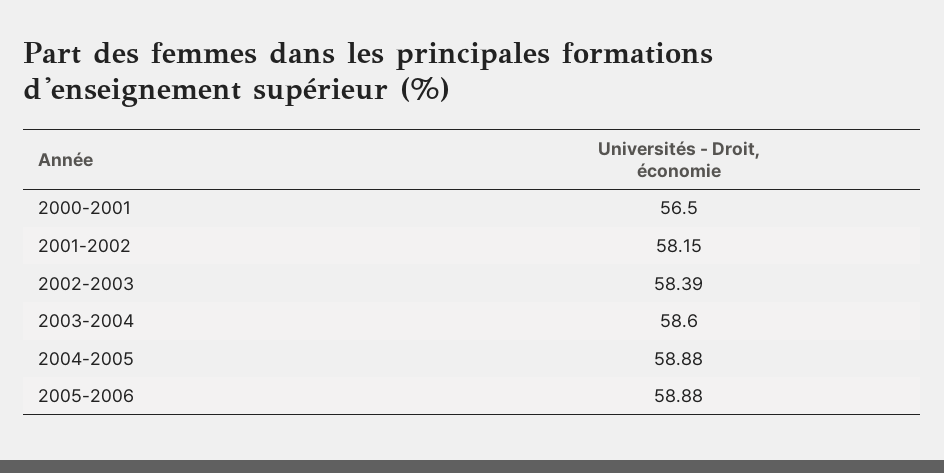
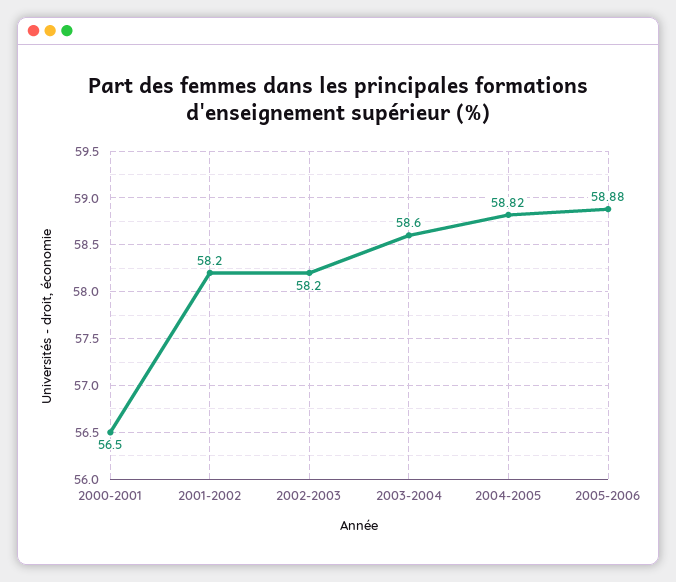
  {
    "2000-2001": 56.5,
-   "2001-2002": 58.15,
+   "2001-2002": 58.2,
-   "2002-2003": 58.39,
+   "2002-2003": 58.2,
    "2003-2004": 58.6,
-   "2004-2005": 58.88,
+   "2004-2005": 58.82,
    "2005-2006": 58.88
  }

